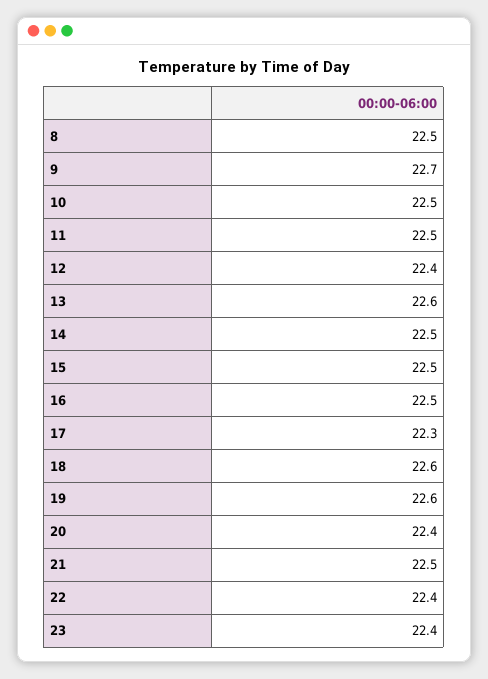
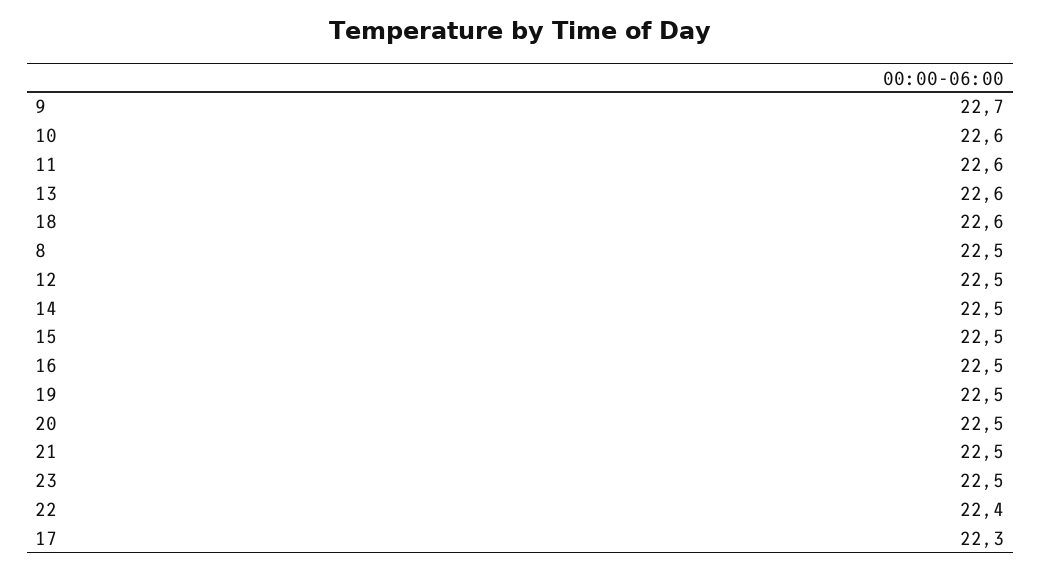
  {
    "8": 22.5,
    "9": 22.7,
-   "10": 22.5,
+   "10": 22.6,
-   "11": 22.5,
+   "11": 22.6,
-   "12": 22.4,
+   "12": 22.5,
    "13": 22.6,
    "14": 22.5,
    "15": 22.5,
    "16": 22.5,
    "17": 22.3,
    "18": 22.6,
-   "19": 22.6,
+   "19": 22.5,
-   "20": 22.4,
+   "20": 22.5,
    "21": 22.5,
    "22": 22.4,
-   "23": 22.4
+   "23": 22.5
  }

